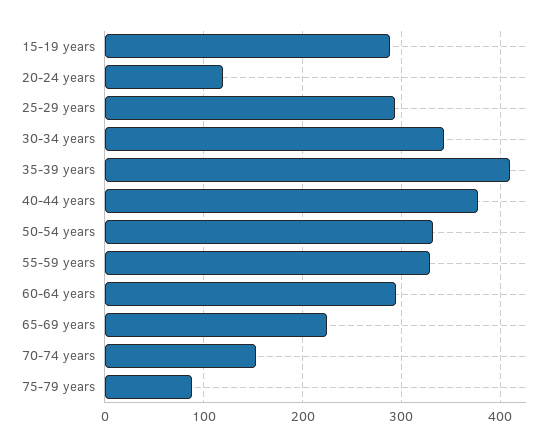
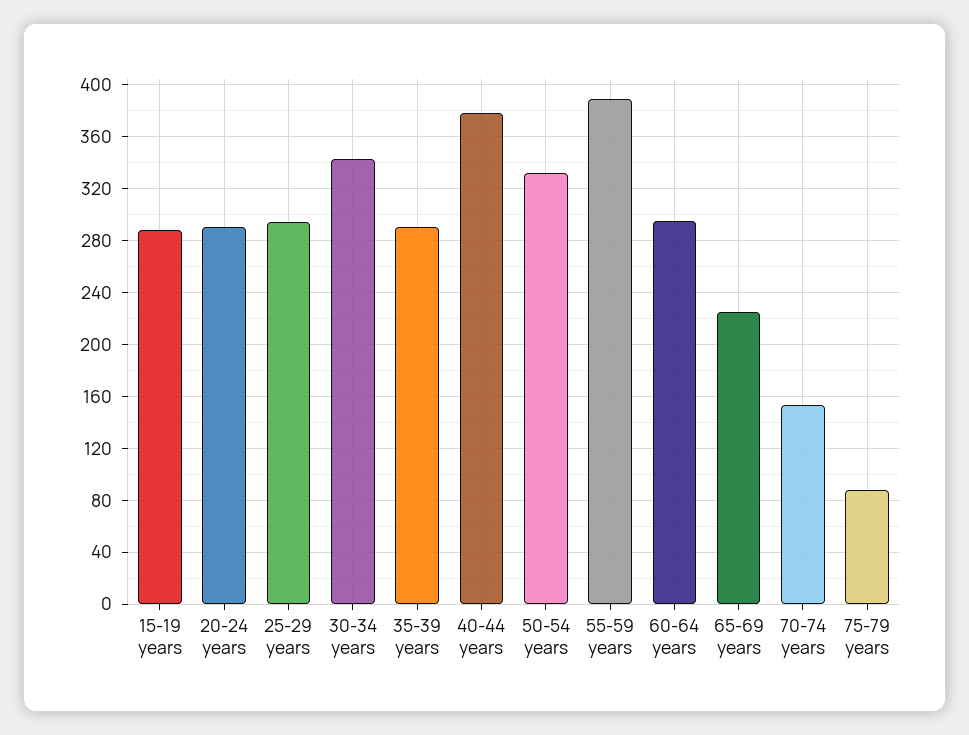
  {
    "15-19 years": 290,
-   "20-24 years": 120,
+   "20-24 years": 290,
    "25-29 years": 295,
    "30-34 years": 345,
-   "35-39 years": 410,
+   "35-39 years": 290,
    "40-44 years": 380,
    "50-54 years": 330,
-   "55-59 years": 330,
+   "55-59 years": 390,
    "60-64 years": 295,
    "65-69 years": 225,
    "70-74 years": 155,
    "75-79 years": 90
  }

